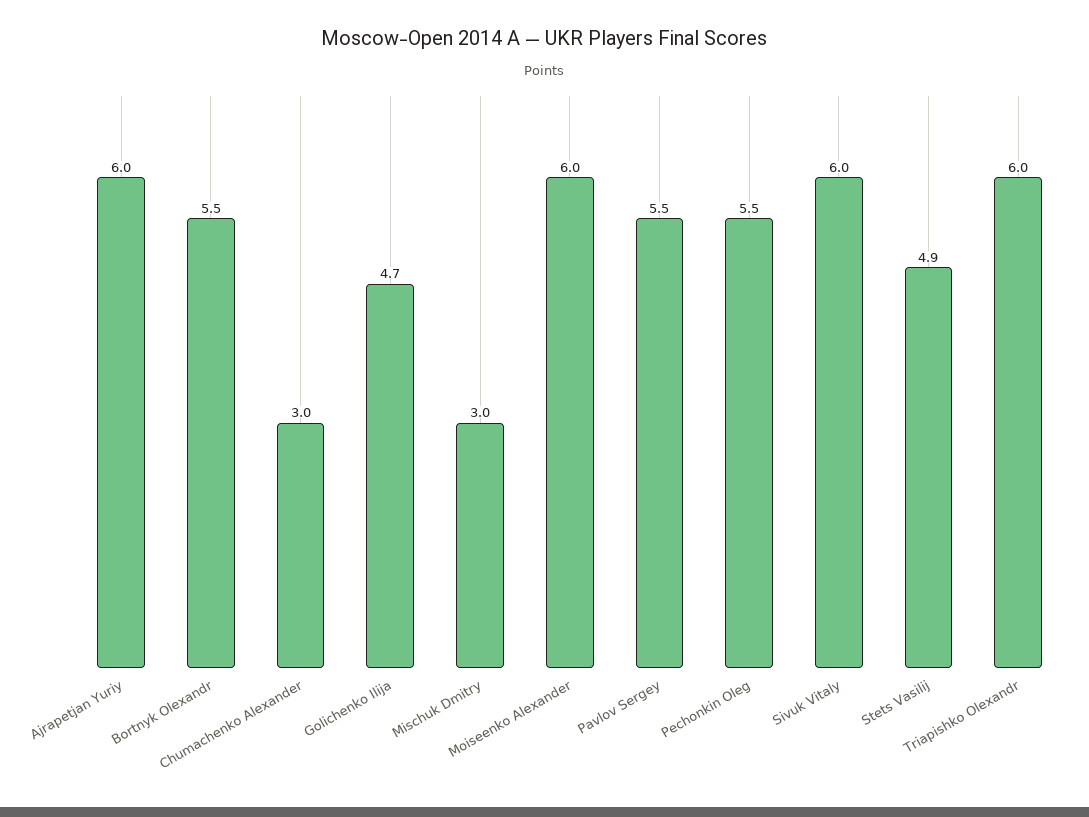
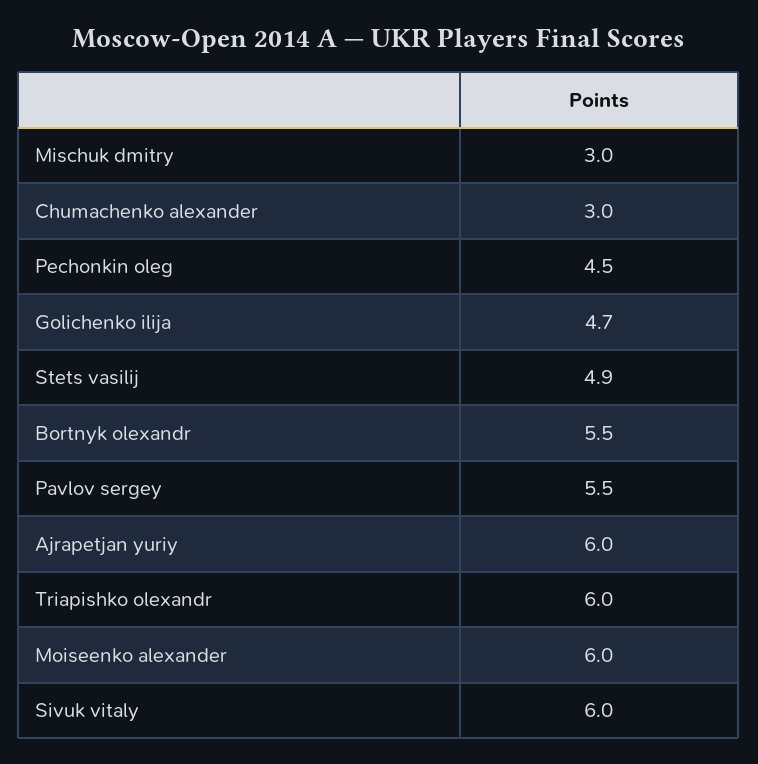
  {
    "Ajrapetjan Yuriy": 6,
    "Bortnyk Olexandr": 5.5,
    "Chumachenko Alexander": 3,
    "Golichenko Ilija": 4.7,
    "Mischuk Dmitry": 3,
    "Moiseenko Alexander": 6,
    "Pavlov Sergey": 5.5,
-   "Pechonkin Oleg": 5.5,
+   "Pechonkin Oleg": 4.5,
    "Sivuk Vitaly": 6,
    "Stets Vasilij": 4.9,
    "Triapishko Olexandr": 6
  }

